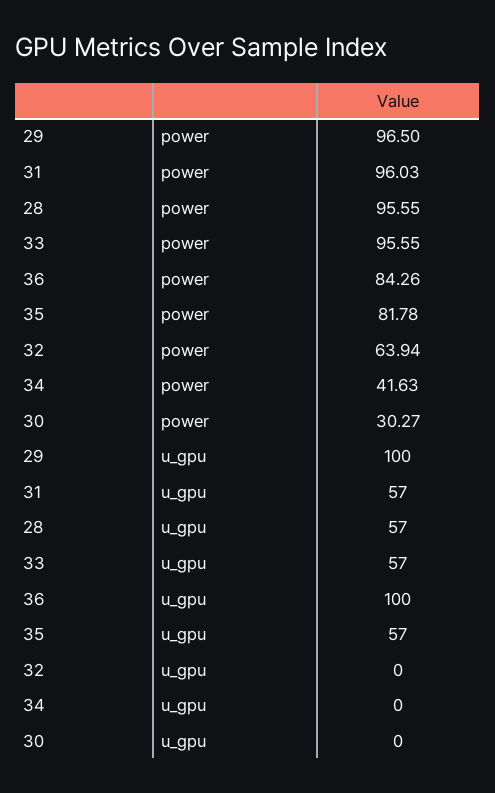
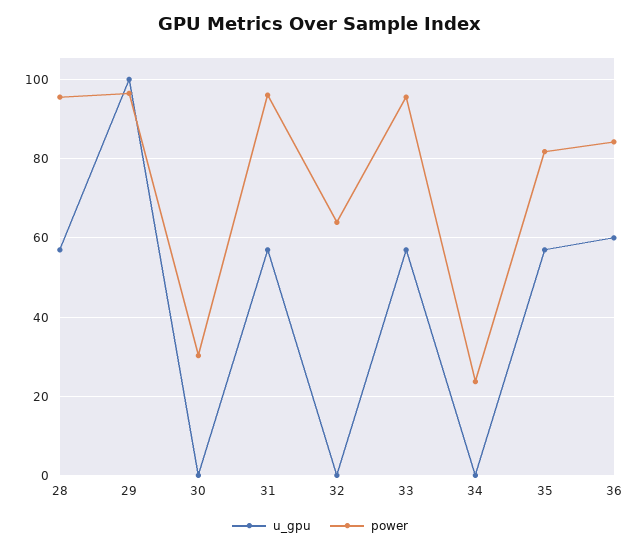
  {
    "power": {
      "29": 96.5,
      "31": 96.03,
      "28": 95.55,
      "33": 95.55,
      "36": 84.26,
      "35": 81.78,
      "32": 63.94,
-     "34": 41.63,
+     "34": 24,
      "30": 30.27
    },
    "u_gpu": {
      "29": 100,
      "31": 57,
      "28": 57,
      "33": 57,
-     "36": 100,
+     "36": 60,
      "35": 57,
      "32": 0,
      "34": 0,
      "30": 0
    }
  }

